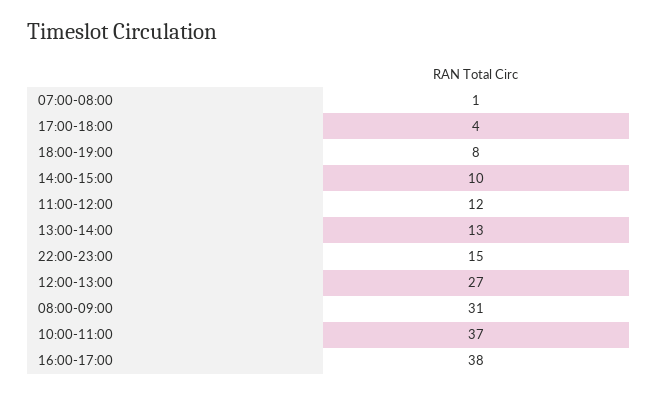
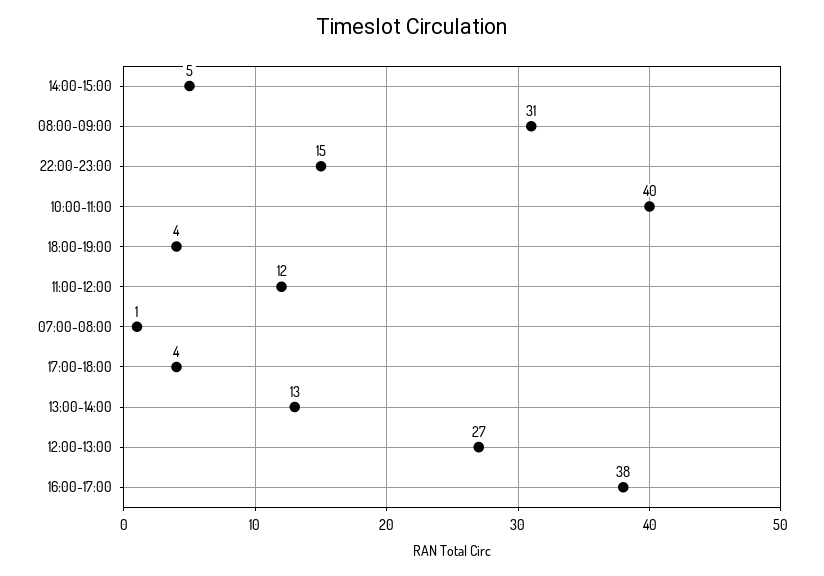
  {
    "07:00-08:00": 1,
    "17:00-18:00": 4,
-   "18:00-19:00": 8,
+   "18:00-19:00": 4,
-   "14:00-15:00": 10,
+   "14:00-15:00": 5,
    "11:00-12:00": 12,
    "13:00-14:00": 13,
    "22:00-23:00": 15,
    "12:00-13:00": 27,
    "08:00-09:00": 31,
-   "10:00-11:00": 37,
+   "10:00-11:00": 40,
    "16:00-17:00": 38
  }

